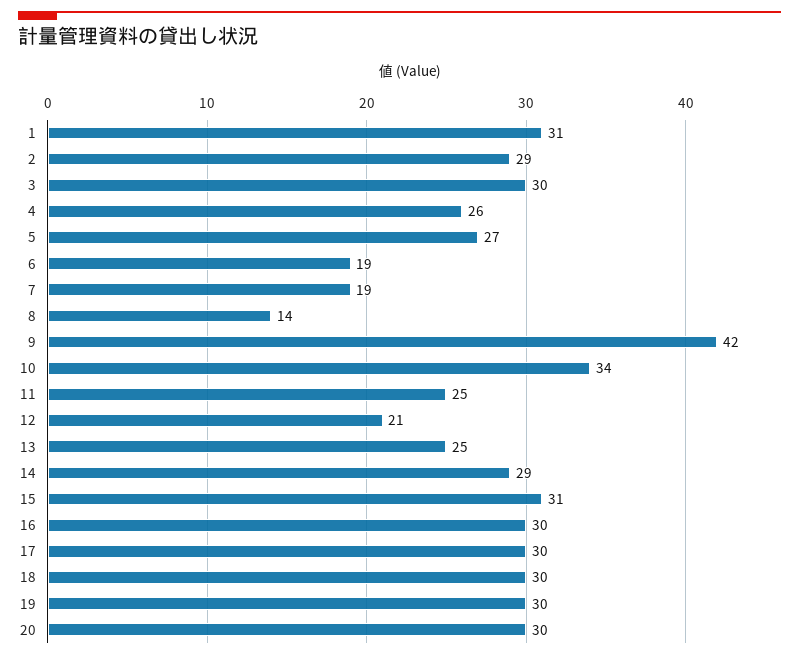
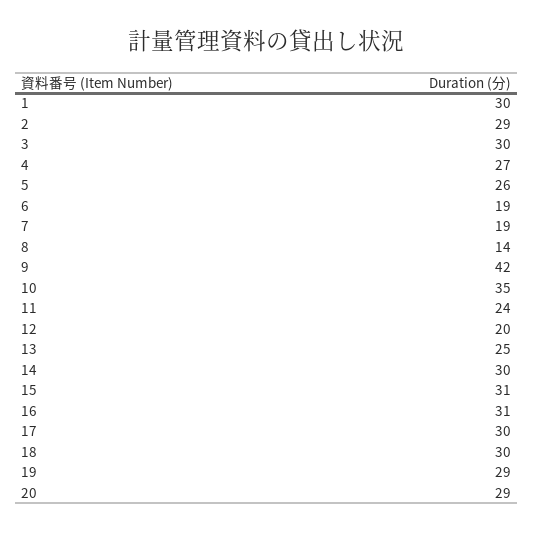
  {
-   "1": 31,
+   "1": 30,
    "2": 29,
    "3": 30,
-   "4": 26,
+   "4": 27,
-   "5": 27,
+   "5": 26,
    "6": 19,
    "7": 19,
    "8": 14,
    "9": 42,
-   "10": 34,
+   "10": 35,
-   "11": 25,
+   "11": 24,
-   "12": 21,
+   "12": 20,
    "13": 25,
-   "14": 29,
+   "14": 30,
    "15": 31,
-   "16": 30,
+   "16": 31,
    "17": 30,
    "18": 30,
-   "19": 30,
+   "19": 29,
-   "20": 30
+   "20": 29
  }

